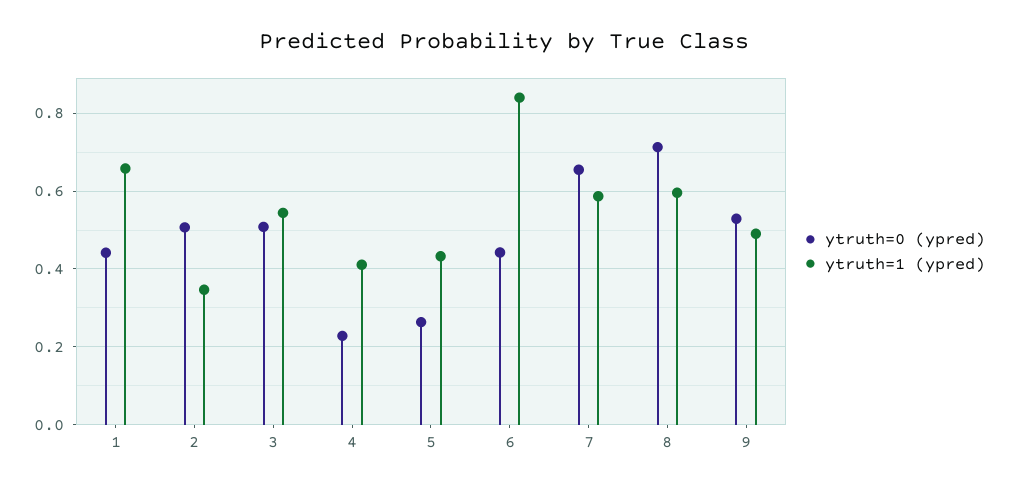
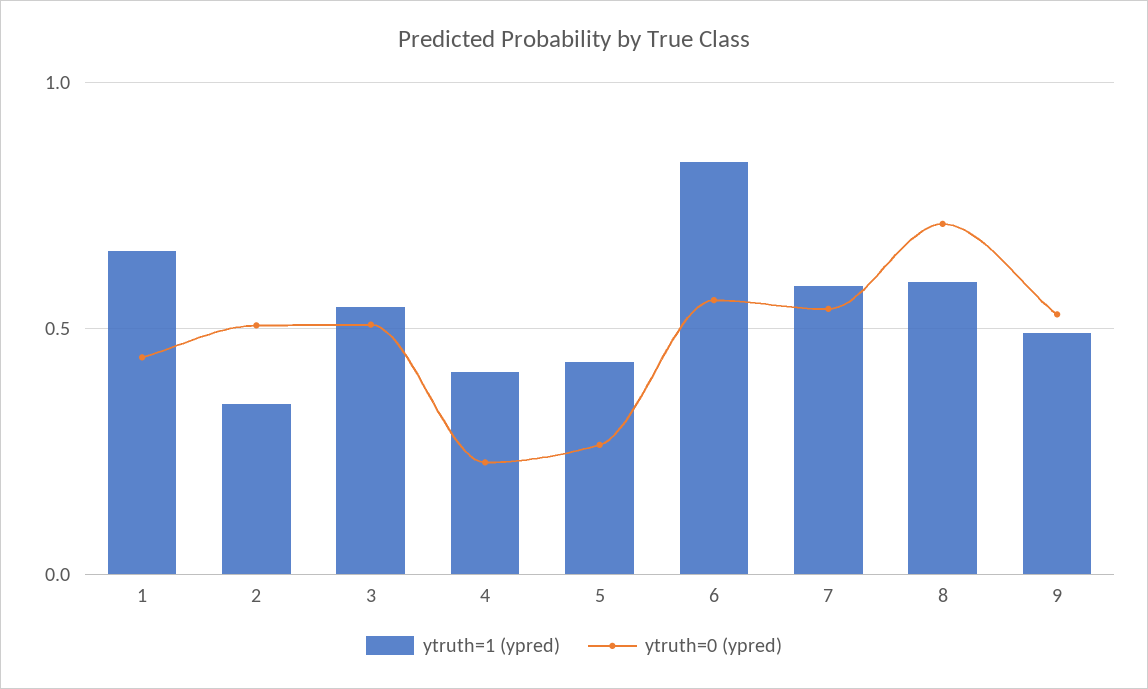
  {
    "ytruth=0 (ypred)": {
      "1": 0.44,
      "2": 0.5,
      "3": 0.5,
      "4": 0.22,
      "5": 0.26,
-     "6": 0.44,
+     "6": 0.55,
-     "7": 0.66,
+     "7": 0.55,
      "8": 0.72,
      "9": 0.52
    },
    "ytruth=1 (ypred)": {
      "1": 0.66,
      "2": 0.34,
      "3": 0.54,
      "4": 0.42,
      "5": 0.44,
      "6": 0.84,
      "7": 0.58,
      "8": 0.6,
      "9": 0.5
    }
  }

